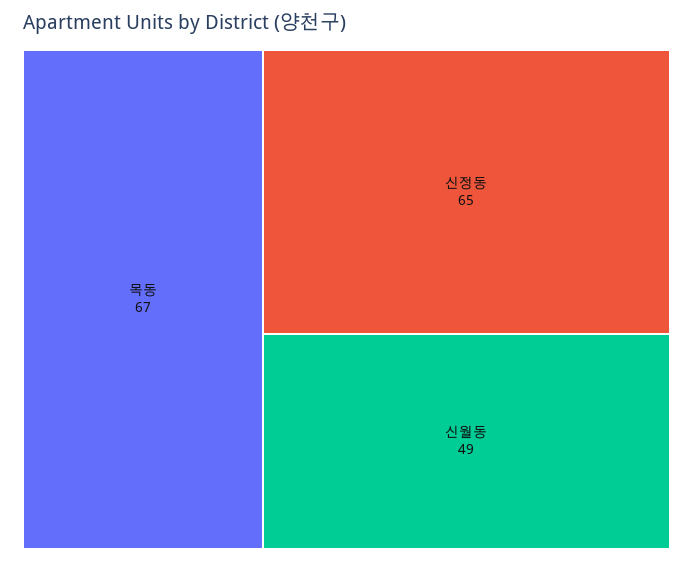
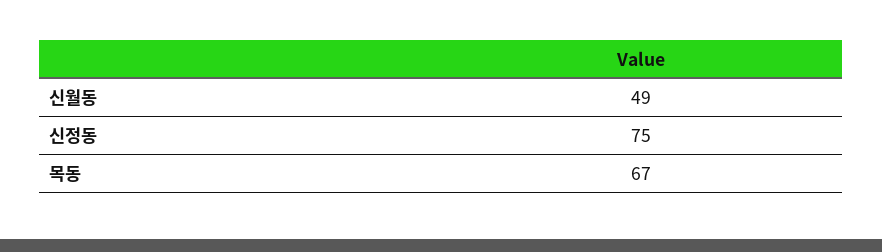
  {
    "목동": 67,
-   "신정동": 65,
+   "신정동": 75,
    "신월동": 49
  }

